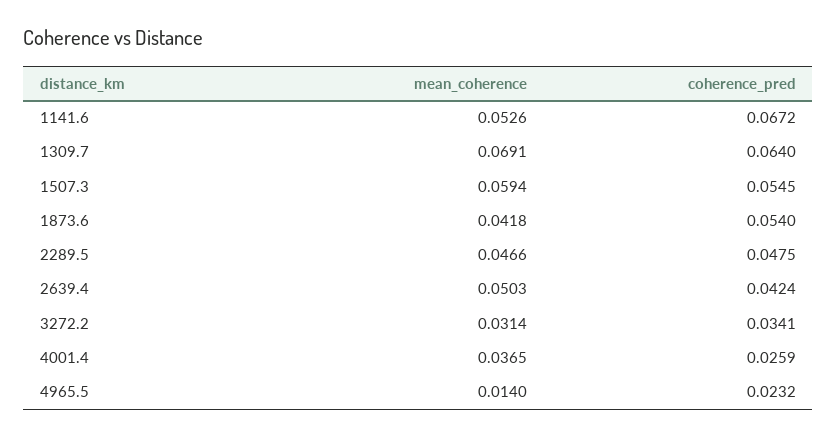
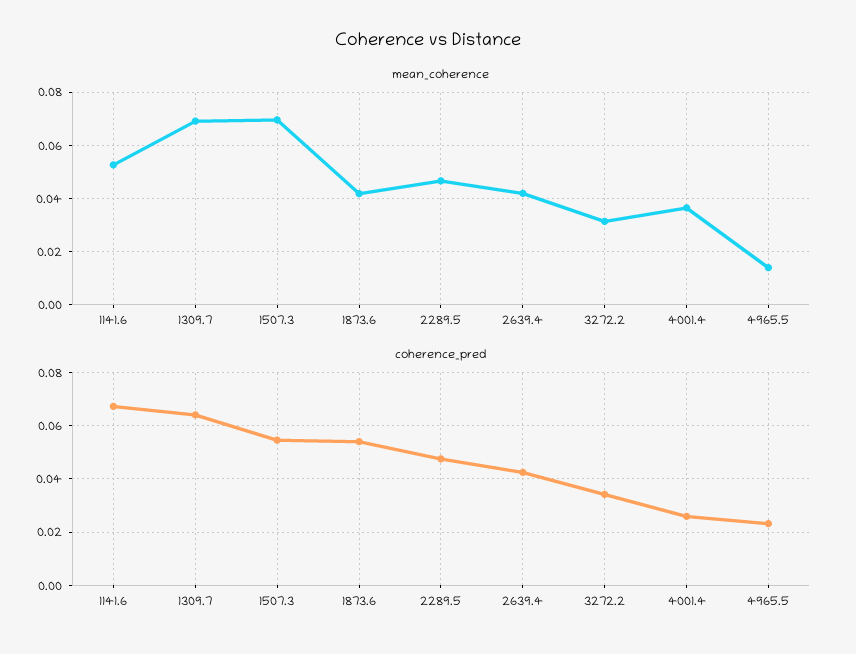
  {
    "mean_coherence": {
      "1141.6": 0.0526,
      "1309.7": 0.0691,
-     "1507.3": 0.0594,
+     "1507.3": 0.07,
      "1873.6": 0.0418,
      "2289.5": 0.0466,
-     "2639.4": 0.0503,
+     "2639.4": 0.0425,
      "3272.2": 0.0314,
      "4001.4": 0.0365,
      "4965.5": 0.014
    },
    "coherence_pred": {
      "1141.6": 0.0672,
      "1309.7": 0.064,
      "1507.3": 0.0545,
      "1873.6": 0.054,
      "2289.5": 0.0475,
      "2639.4": 0.0424,
      "3272.2": 0.0341,
      "4001.4": 0.0259,
      "4965.5": 0.0232
    }
  }

